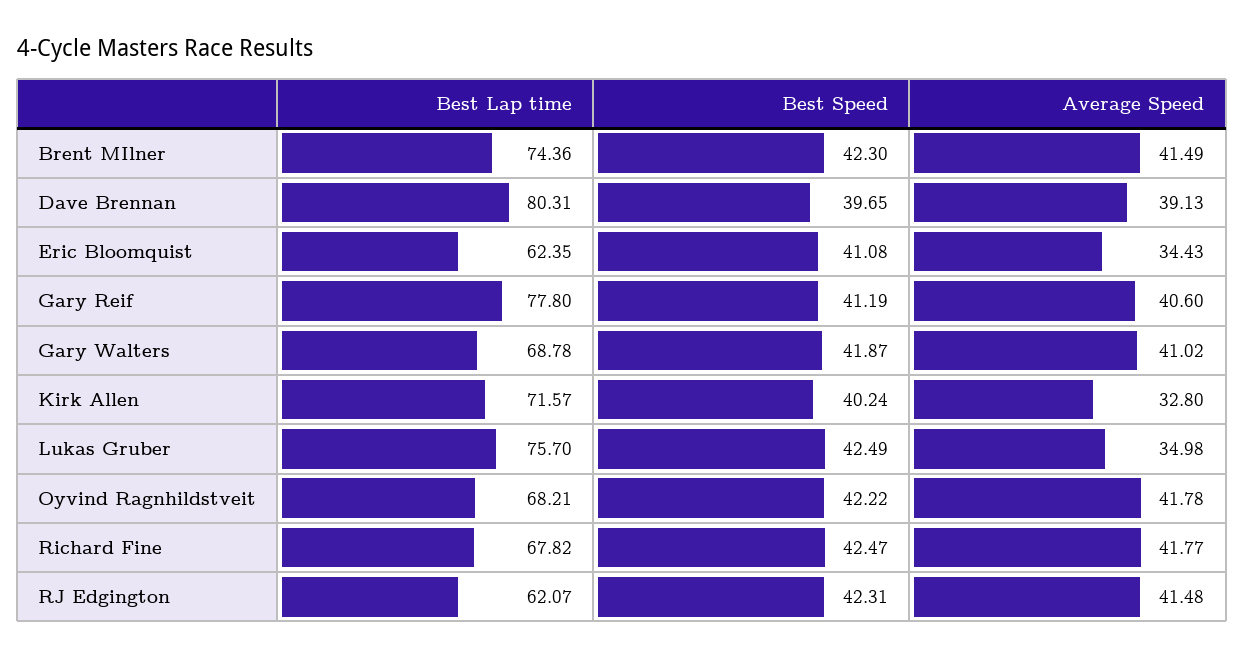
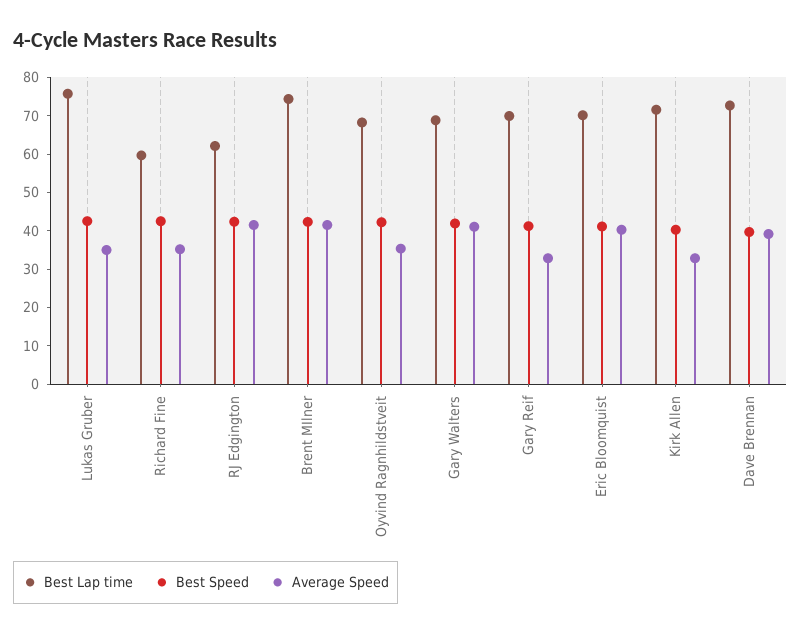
  {
    "Best Lap time": {
      "Brent MIlner": 74.36,
-     "Dave Brennan": 80.31,
+     "Dave Brennan": 72.5,
-     "Eric Bloomquist": 62.35,
+     "Eric Bloomquist": 70,
-     "Gary Reif": 77.8,
+     "Gary Reif": 70,
      "Gary Walters": 68.78,
      "Kirk Allen": 71.57,
      "Lukas Gruber": 75.7,
      "Oyvind Ragnhildstveit": 68.21,
-     "Richard Fine": 67.82,
+     "Richard Fine": 60,
      "RJ Edgington": 62.07
    },
    "Best Speed": {
      "Brent MIlner": 42.3,
      "Dave Brennan": 39.65,
      "Eric Bloomquist": 41.08,
      "Gary Reif": 41.19,
      "Gary Walters": 41.87,
      "Kirk Allen": 40.24,
      "Lukas Gruber": 42.49,
      "Oyvind Ragnhildstveit": 42.22,
      "Richard Fine": 42.47,
      "RJ Edgington": 42.31
    },
    "Average Speed": {
      "Brent MIlner": 41.49,
      "Dave Brennan": 39.13,
-     "Eric Bloomquist": 34.43,
+     "Eric Bloomquist": 40,
-     "Gary Reif": 40.6,
+     "Gary Reif": 32.5,
      "Gary Walters": 41.02,
      "Kirk Allen": 32.8,
      "Lukas Gruber": 34.98,
-     "Oyvind Ragnhildstveit": 41.78,
+     "Oyvind Ragnhildstveit": 35,
-     "Richard Fine": 41.77,
+     "Richard Fine": 35,
      "RJ Edgington": 41.48
    }
  }

